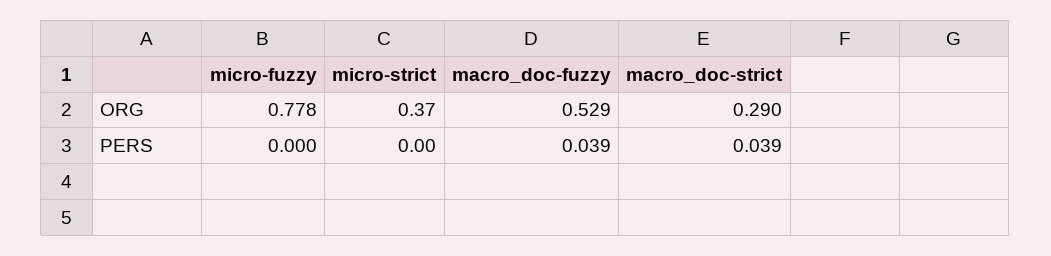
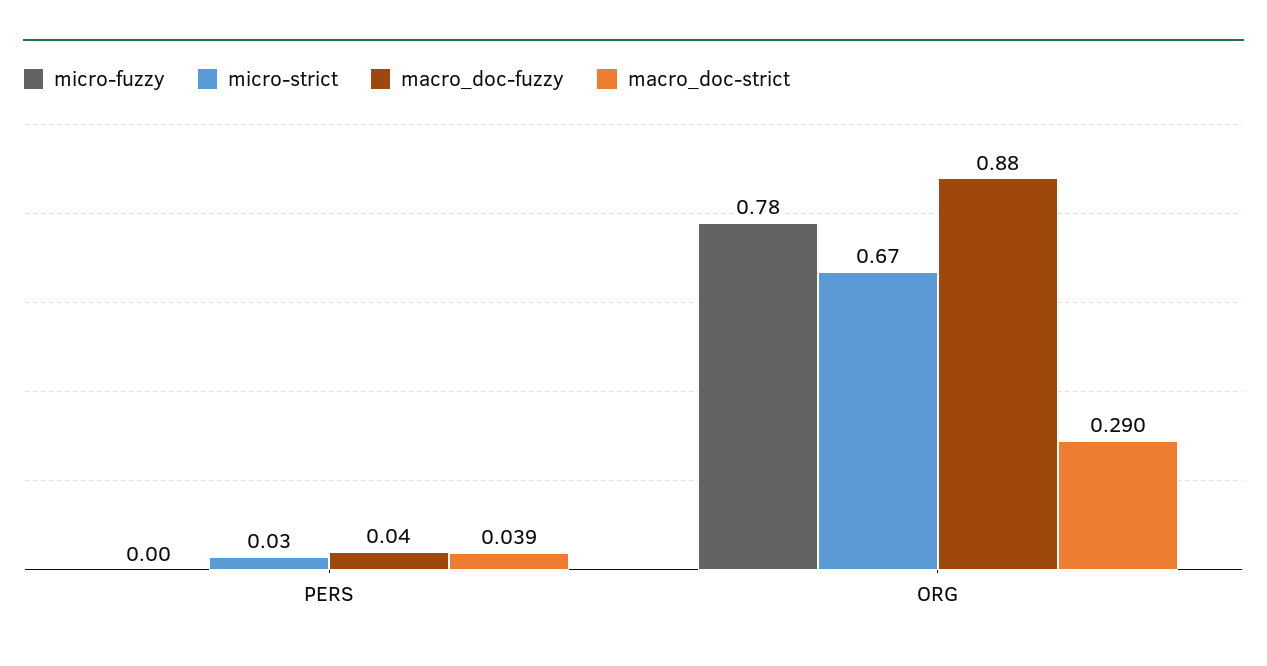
  {
    "micro-fuzzy": {
      "ORG": 0.778,
      "PERS": 0
    },
    "micro-strict": {
-     "ORG": 0.37,
+     "ORG": 0.67,
-     "PERS": 0
+     "PERS": 0.03
    },
    "macro_doc-fuzzy": {
-     "ORG": 0.529,
+     "ORG": 0.88,
      "PERS": 0.039
    },
    "macro_doc-strict": {
      "ORG": 0.29,
      "PERS": 0.039
    }
  }

